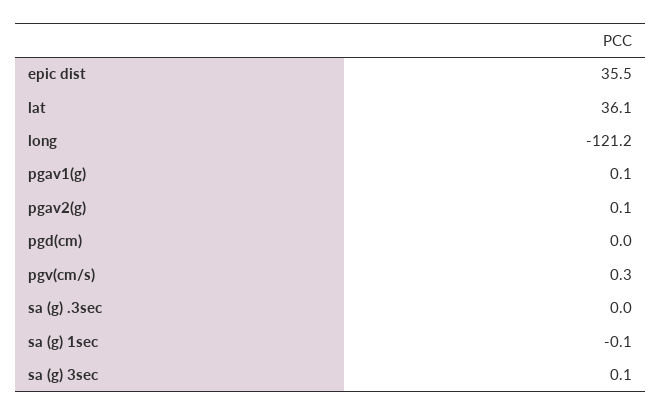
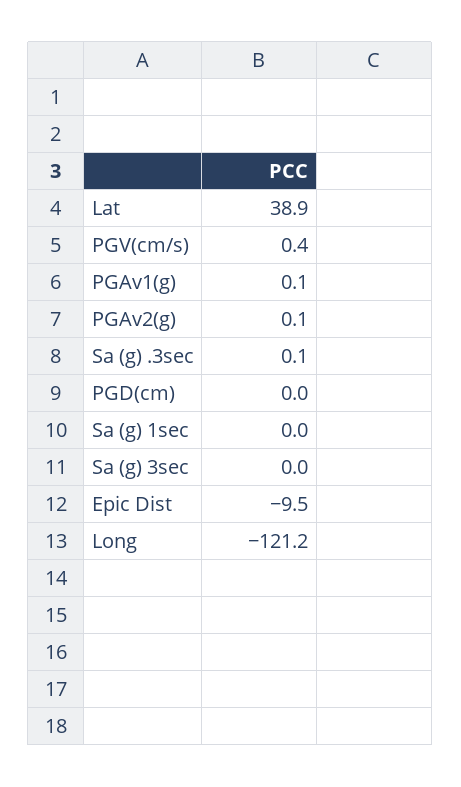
  {
-   "epic dist": 35.5,
+   "epic dist": -9.5,
-   "lat": 36.1,
+   "lat": 38.9,
    "long": -121.2,
    "pgav1(g)": 0.1,
    "pgav2(g)": 0.1,
    "pgd(cm)": 0,
-   "pgv(cm/s)": 0.3,
+   "pgv(cm/s)": 0.4,
-   "sa (g) .3sec": 0,
+   "sa (g) .3sec": 0.1,
-   "sa (g) 1sec": -0.1,
+   "sa (g) 1sec": 0,
-   "sa (g) 3sec": 0.1
+   "sa (g) 3sec": 0
  }

